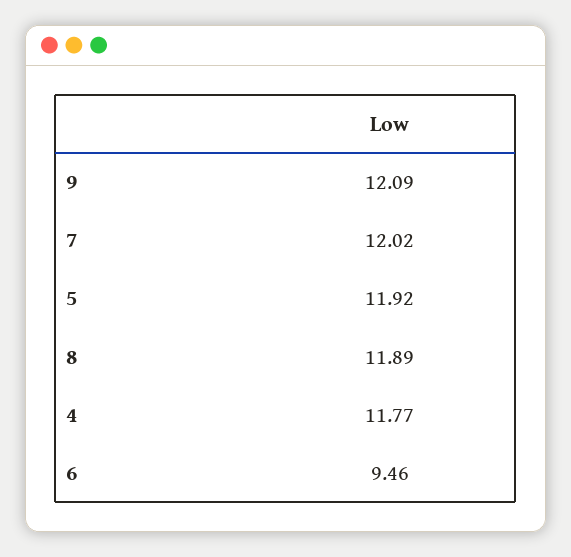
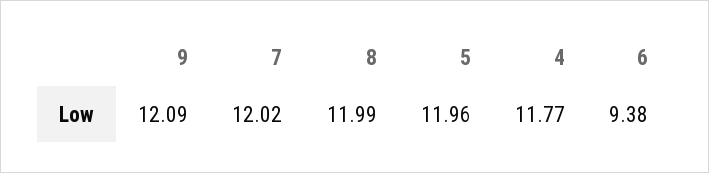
  {
    "9": 12.09,
    "7": 12.02,
-   "5": 11.92,
+   "5": 11.96,
-   "8": 11.89,
+   "8": 11.99,
    "4": 11.77,
-   "6": 9.46
+   "6": 9.38
  }

